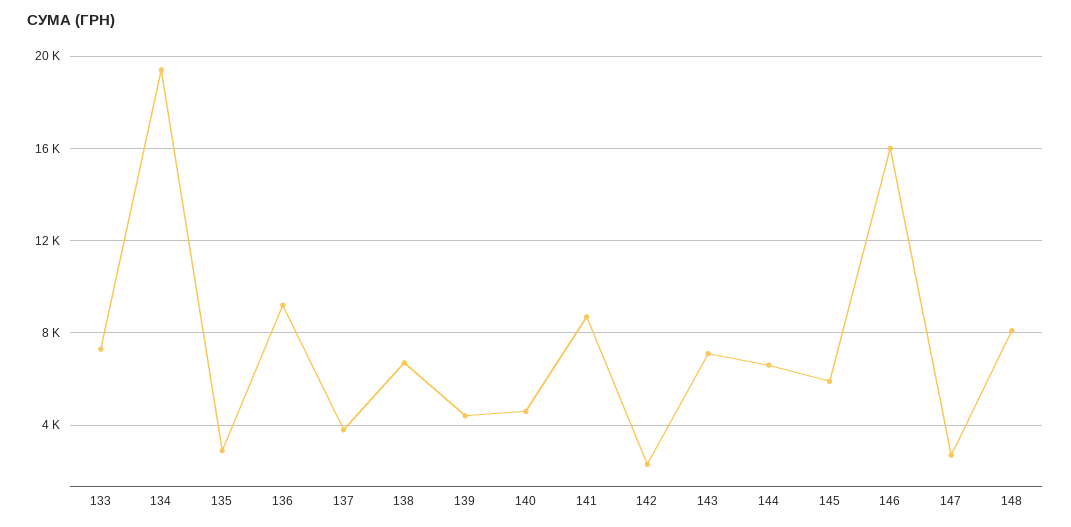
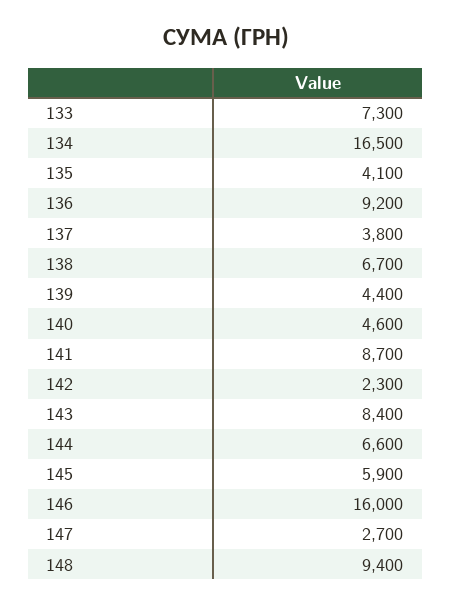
  {
    "133": 7300,
-   "134": 19500,
+   "134": 16500,
-   "135": 3000,
+   "135": 4100,
    "136": 9200,
    "137": 3800,
    "138": 6700,
    "139": 4400,
    "140": 4600,
    "141": 8700,
    "142": 2300,
-   "143": 7000,
+   "143": 8400,
    "144": 6600,
    "145": 5900,
    "146": 16000,
    "147": 2700,
-   "148": 8000
+   "148": 9400
  }

